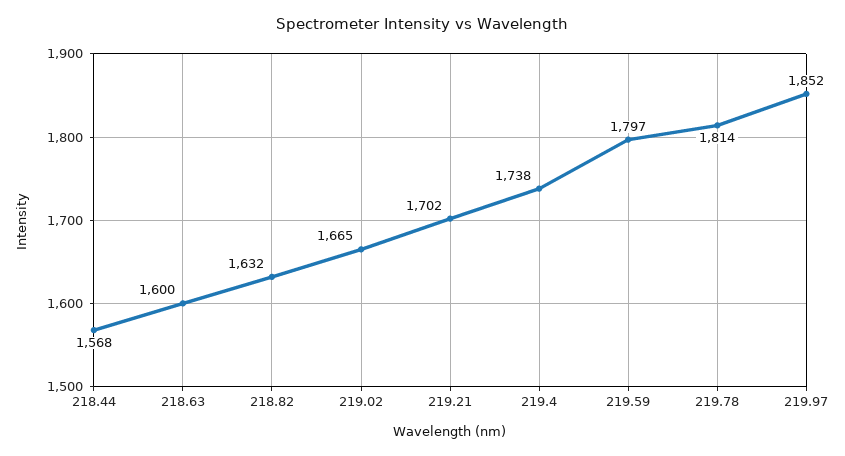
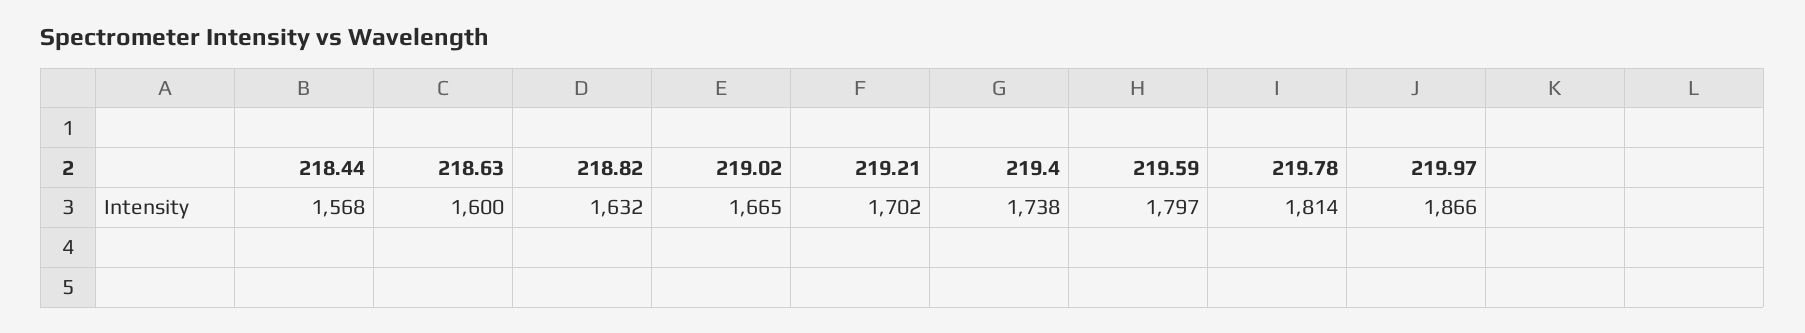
  {
    "218.44": 1568,
    "218.63": 1600,
    "218.82": 1632,
    "219.02": 1665,
    "219.21": 1702,
    "219.4": 1738,
    "219.59": 1797,
    "219.78": 1814,
-   "219.97": 1852
+   "219.97": 1866
  }

